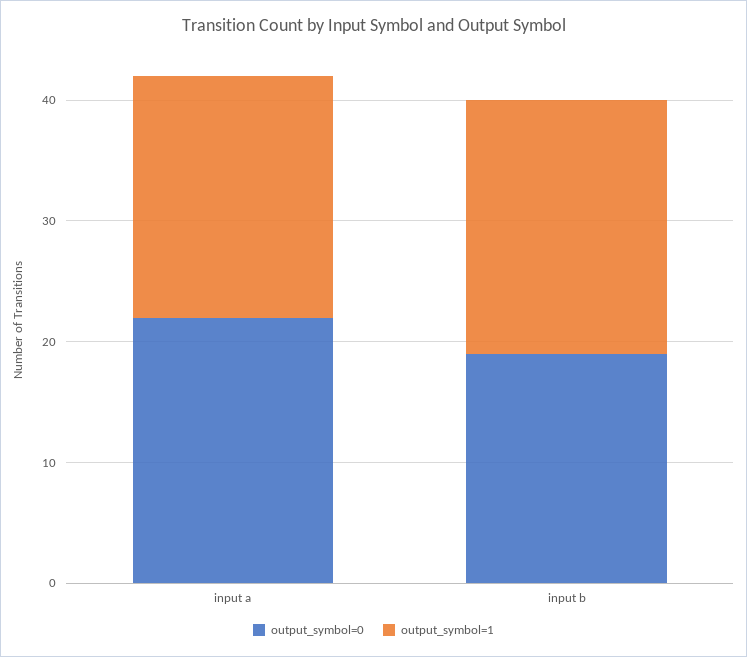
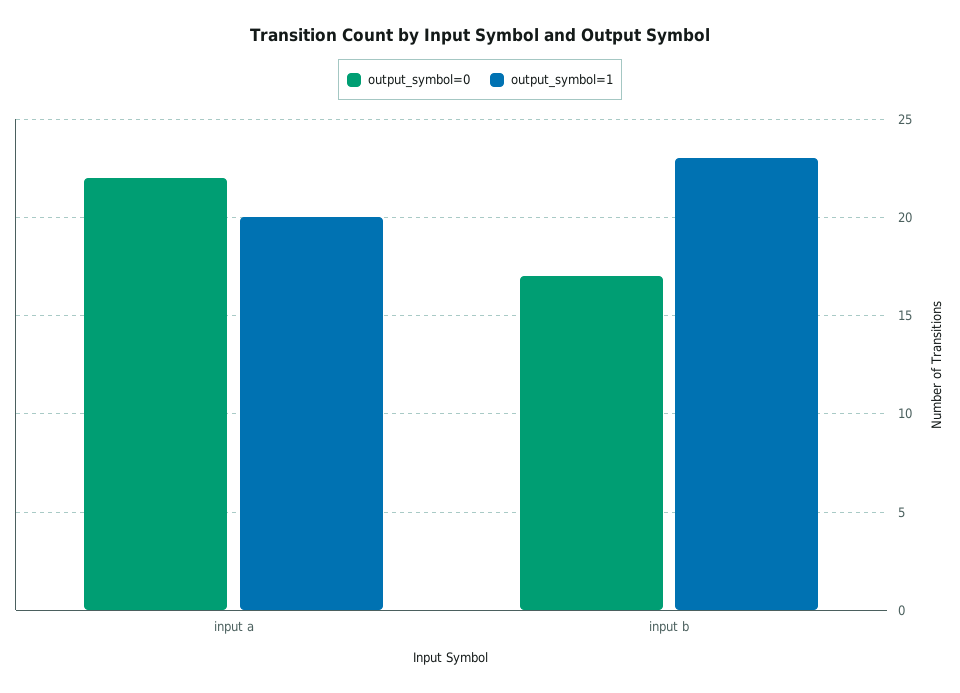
  {
    "output_symbol=0": {
      "input a": 22,
-     "input b": 19
+     "input b": 17
    },
    "output_symbol=1": {
      "input a": 20,
-     "input b": 21
+     "input b": 23
    }
  }

